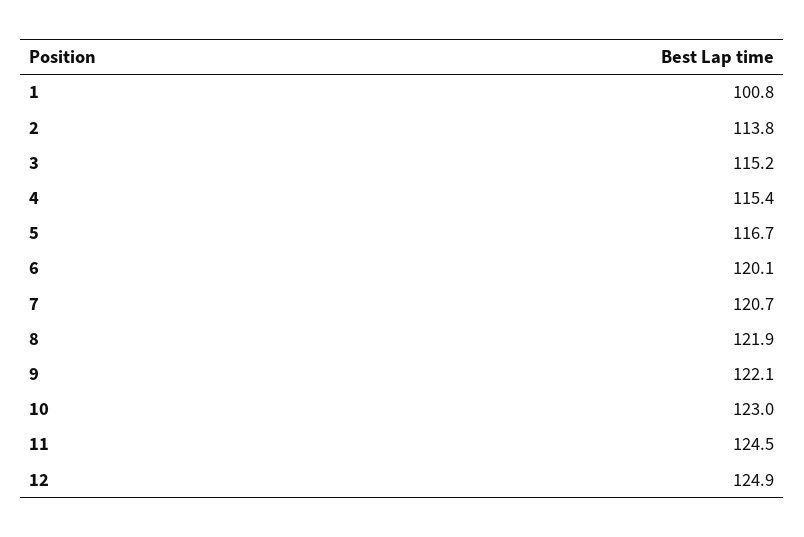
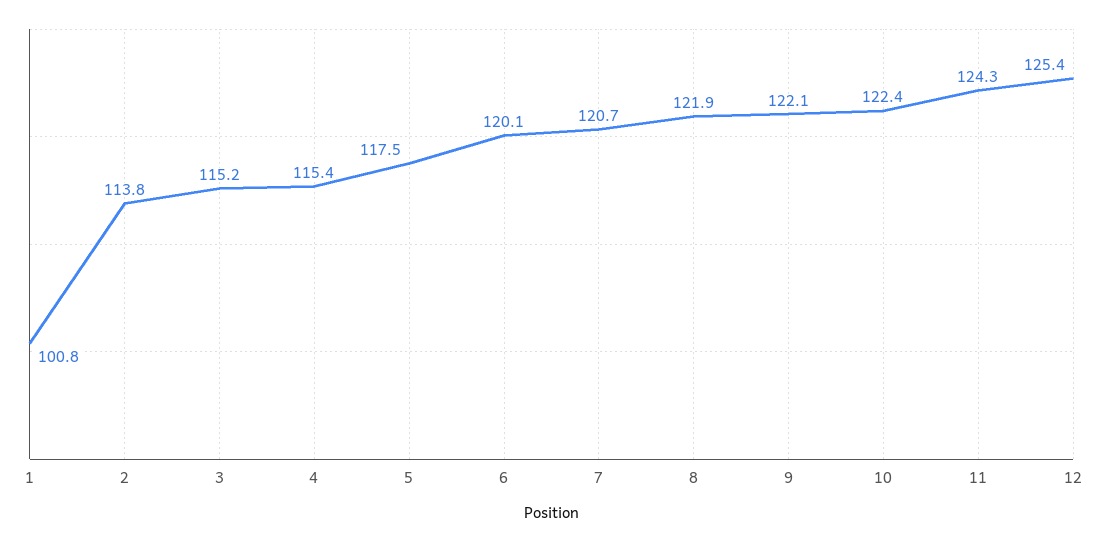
  {
    "1": 100.8,
    "2": 113.8,
    "3": 115.2,
    "4": 115.4,
-   "5": 116.7,
+   "5": 117.5,
    "6": 120.1,
    "7": 120.7,
    "8": 121.9,
    "9": 122.1,
-   "10": 123,
+   "10": 122.4,
-   "11": 124.5,
+   "11": 124.3,
-   "12": 124.9
+   "12": 125.4
  }

